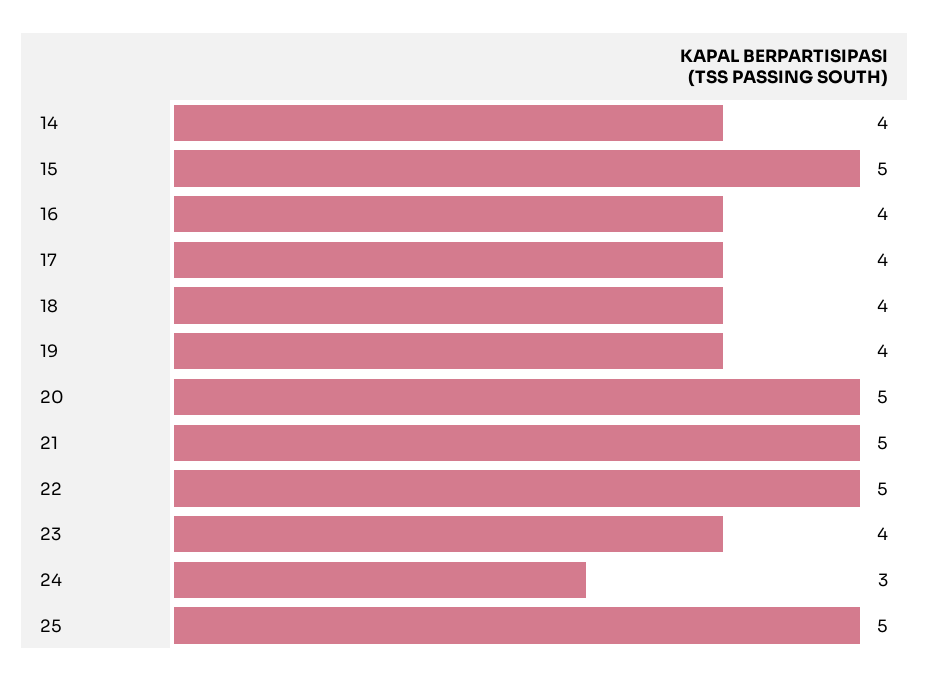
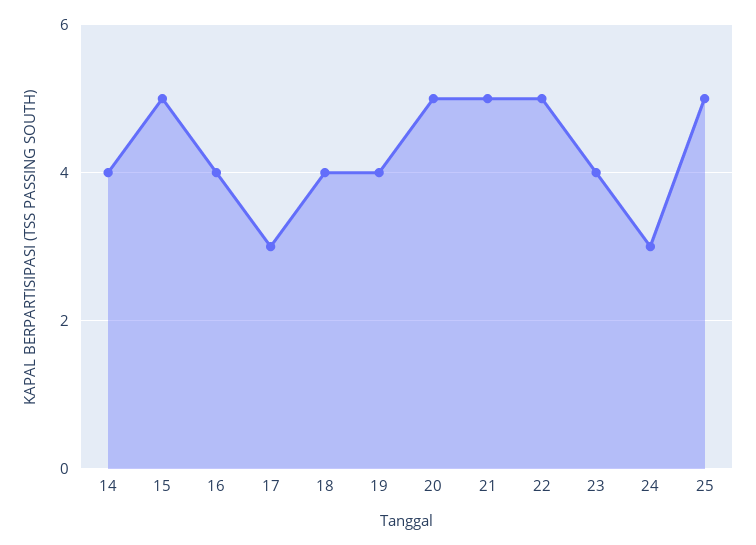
  {
    "14": 4,
    "15": 5,
    "16": 4,
-   "17": 4,
+   "17": 3,
    "18": 4,
    "19": 4,
    "20": 5,
    "21": 5,
    "22": 5,
    "23": 4,
    "24": 3,
    "25": 5
  }

